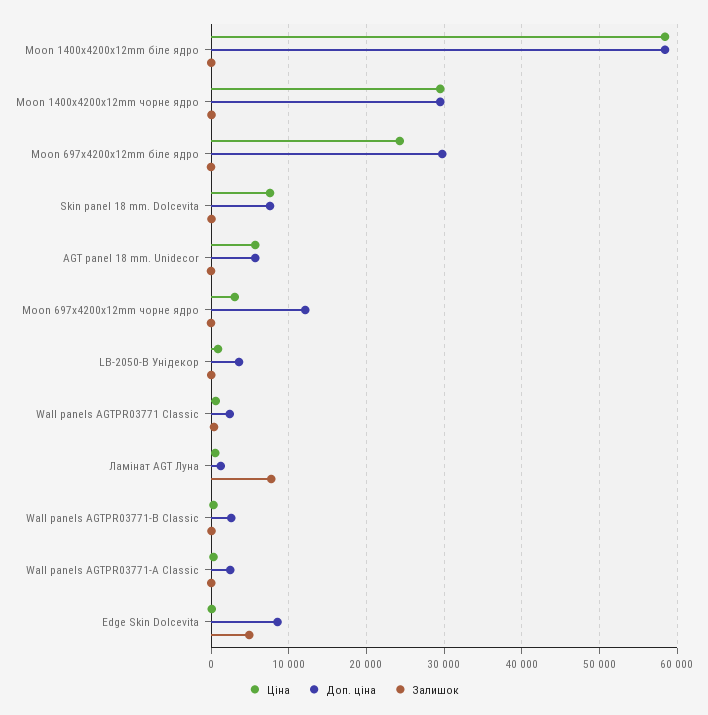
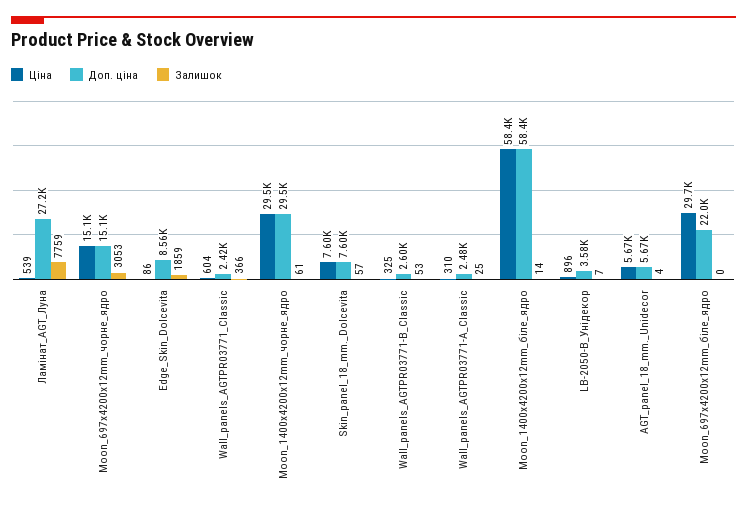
  {
    "Ціна": {
      "Moon 1400x4200x12mm біле ядро": 58400,
      "Moon 1400x4200x12mm чорне ядро": 29500,
-     "Moon 697x4200x12mm біле ядро": 24000,
+     "Moon 697x4200x12mm біле ядро": 29700,
      "Skin panel 18 mm. Dolcevita": 7600,
      "AGT panel 18 mm. Unidecor": 5670,
-     "Moon 697x4200x12mm чорне ядро": 3000,
+     "Moon 697x4200x12mm чорне ядро": 15100,
      "LB-2050-В Унідекор": 896,
      "Wall panels AGTPR03771 Classic": 604,
      "Ламінат AGT Луна": 539,
      "Wall panels AGTPR03771-B Classic": 325,
      "Wall panels AGTPR03771-А Classic": 310,
      "Edge Skin Dolcevita": 86
    },
    "Доп. ціна": {
      "Moon 1400x4200x12mm біле ядро": 58400,
      "Moon 1400x4200x12mm чорне ядро": 29500,
-     "Moon 697x4200x12mm біле ядро": 30000,
+     "Moon 697x4200x12mm біле ядро": 22000,
      "Skin panel 18 mm. Dolcevita": 7600,
      "AGT panel 18 mm. Unidecor": 5670,
-     "Moon 697x4200x12mm чорне ядро": 12000,
+     "Moon 697x4200x12mm чорне ядро": 15100,
      "LB-2050-В Унідекор": 3580,
      "Wall panels AGTPR03771 Classic": 2420,
-     "Ламінат AGT Луна": 1000,
+     "Ламінат AGT Луна": 27200,
      "Wall panels AGTPR03771-B Classic": 2600,
      "Wall panels AGTPR03771-А Classic": 2480,
      "Edge Skin Dolcevita": 8560
    },
    "Залишок": {
      "Moon 1400x4200x12mm біле ядро": 14,
      "Moon 1400x4200x12mm чорне ядро": 61,
      "Moon 697x4200x12mm біле ядро": 0,
      "Skin panel 18 mm. Dolcevita": 57,
      "AGT panel 18 mm. Unidecor": 4,
-     "Moon 697x4200x12mm чорне ядро": 0,
+     "Moon 697x4200x12mm чорне ядро": 3053,
      "LB-2050-В Унідекор": 7,
      "Wall panels AGTPR03771 Classic": 366,
      "Ламінат AGT Луна": 7759,
      "Wall panels AGTPR03771-B Classic": 53,
      "Wall panels AGTPR03771-А Classic": 25,
-     "Edge Skin Dolcevita": 5000
+     "Edge Skin Dolcevita": 1859
    }
  }

